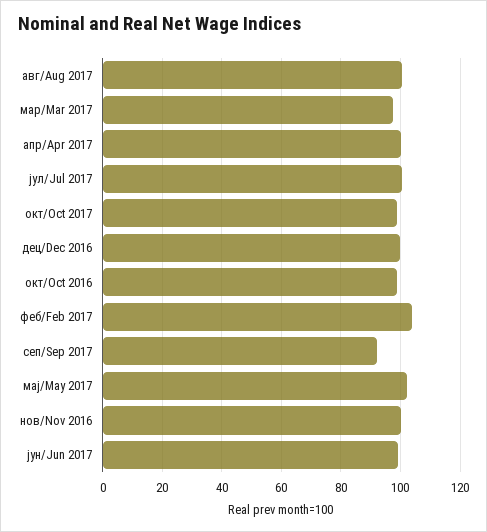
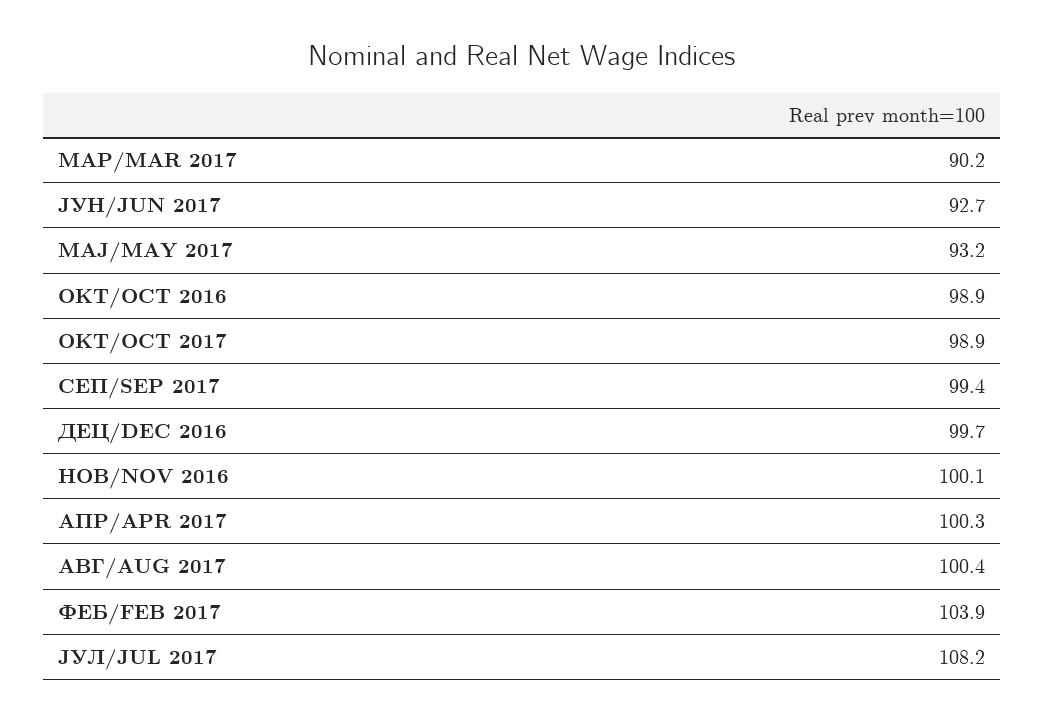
  {
    "авг/Aug 2017": 100.4,
-   "мар/Mar 2017": 97.5,
+   "мар/Mar 2017": 90.2,
    "апр/Apr 2017": 100.3,
-   "јул/Jul 2017": 100,
+   "јул/Jul 2017": 108.2,
    "окт/Oct 2017": 98.9,
    "дец/Dec 2016": 99.7,
    "окт/Oct 2016": 98.9,
    "феб/Feb 2017": 103.9,
-   "сеп/Sep 2017": 92.5,
+   "сеп/Sep 2017": 99.4,
-   "мај/May 2017": 102.5,
+   "мај/May 2017": 93.2,
    "нов/Nov 2016": 100.1,
-   "јун/Jun 2017": 100
+   "јун/Jun 2017": 92.7
  }

